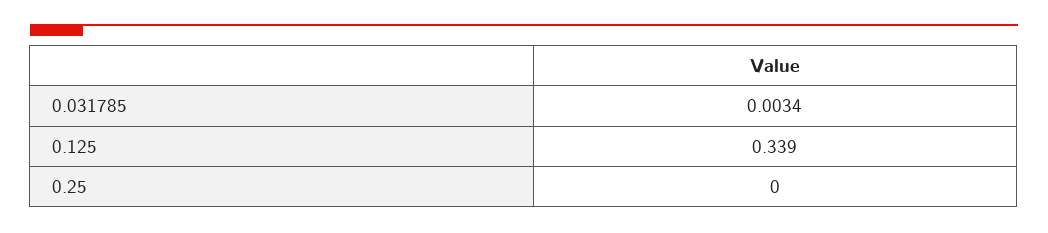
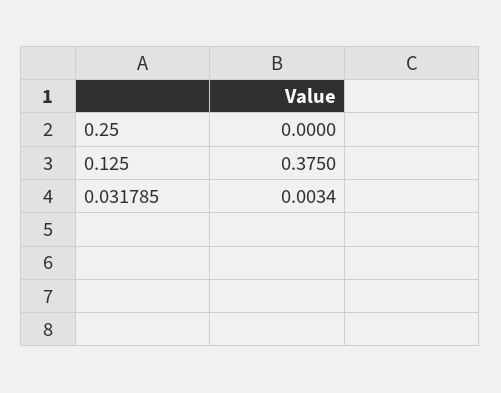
  {
    "0.031785": 0.0034,
-   "0.125": 0.339,
+   "0.125": 0.375,
    "0.25": 0
  }

